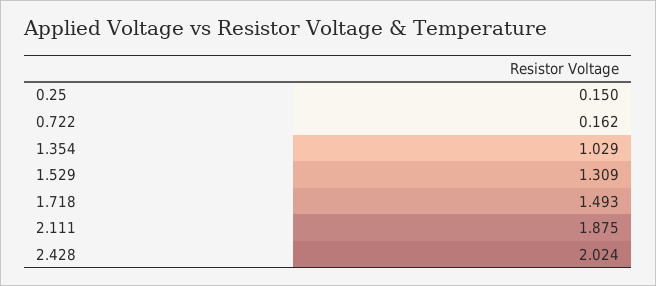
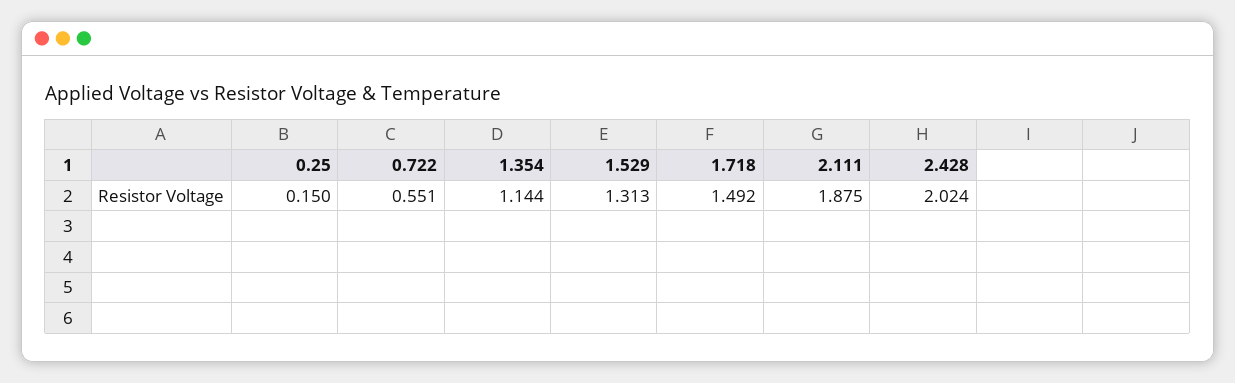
  {
    "0.25": 0.15,
-   "0.722": 0.162,
+   "0.722": 0.551,
-   "1.354": 1.029,
+   "1.354": 1.144,
-   "1.529": 1.309,
+   "1.529": 1.313,
-   "1.718": 1.493,
+   "1.718": 1.492,
    "2.111": 1.875,
    "2.428": 2.024
  }

